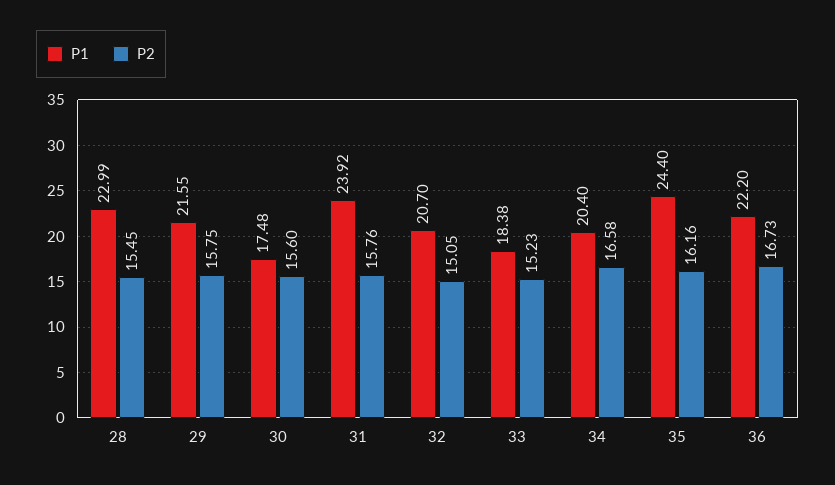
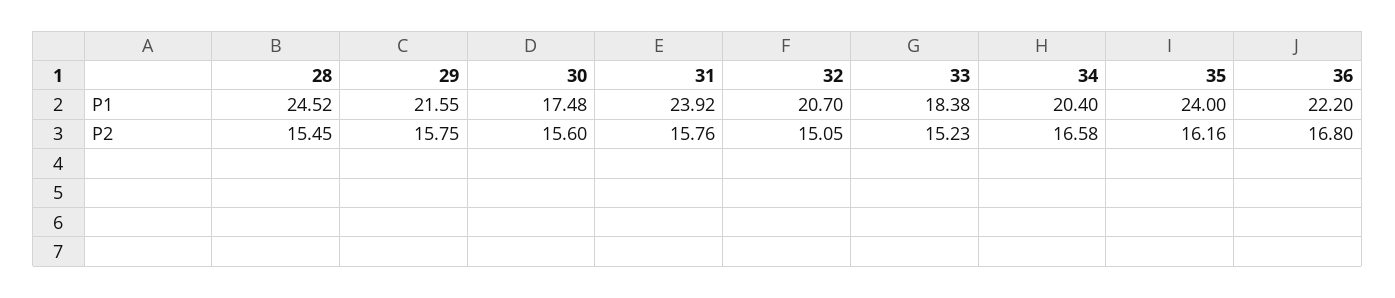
  {
    "P1": {
-     "28": 22.99,
+     "28": 24.52,
      "29": 21.55,
      "30": 17.48,
      "31": 23.92,
      "32": 20.7,
      "33": 18.38,
      "34": 20.4,
-     "35": 24.4,
+     "35": 24,
      "36": 22.2
    },
    "P2": {
      "28": 15.45,
      "29": 15.75,
      "30": 15.6,
      "31": 15.76,
      "32": 15.05,
      "33": 15.23,
      "34": 16.58,
      "35": 16.16,
-     "36": 16.73
+     "36": 16.8
    }
  }

